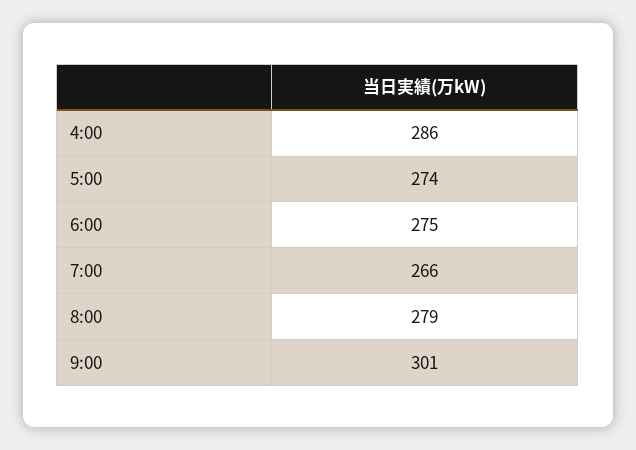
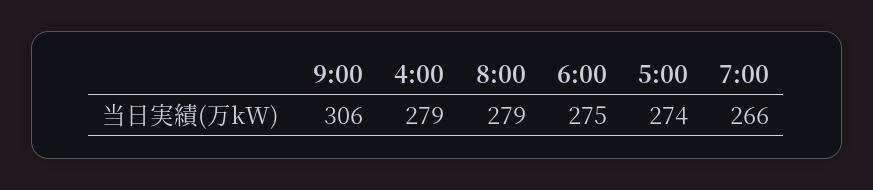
  {
-   "4:00": 286,
+   "4:00": 279,
    "5:00": 274,
    "6:00": 275,
    "7:00": 266,
    "8:00": 279,
-   "9:00": 301
+   "9:00": 306
  }

